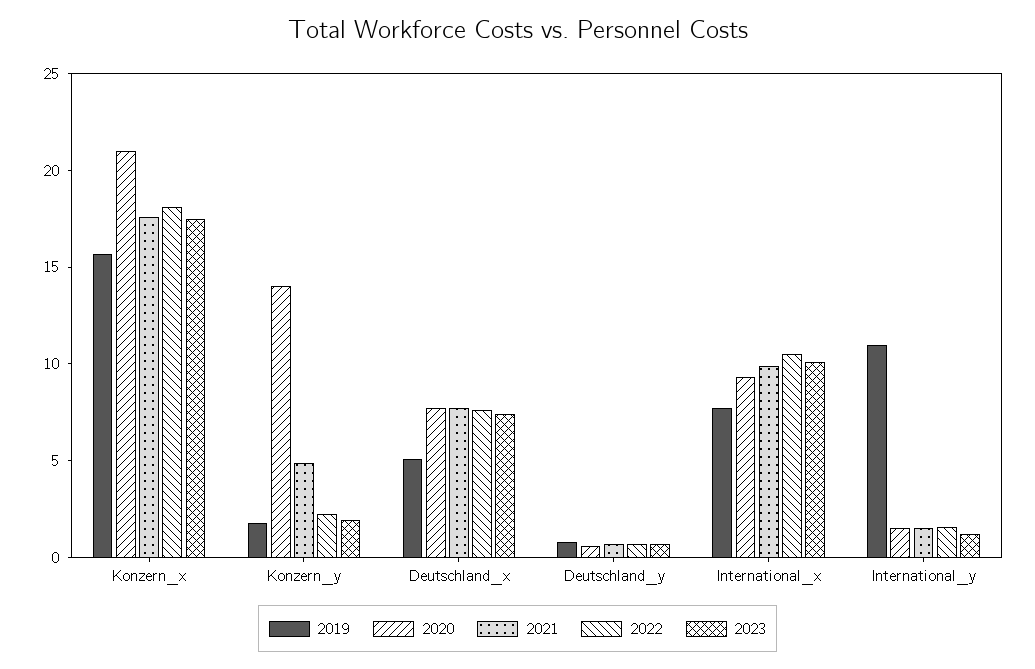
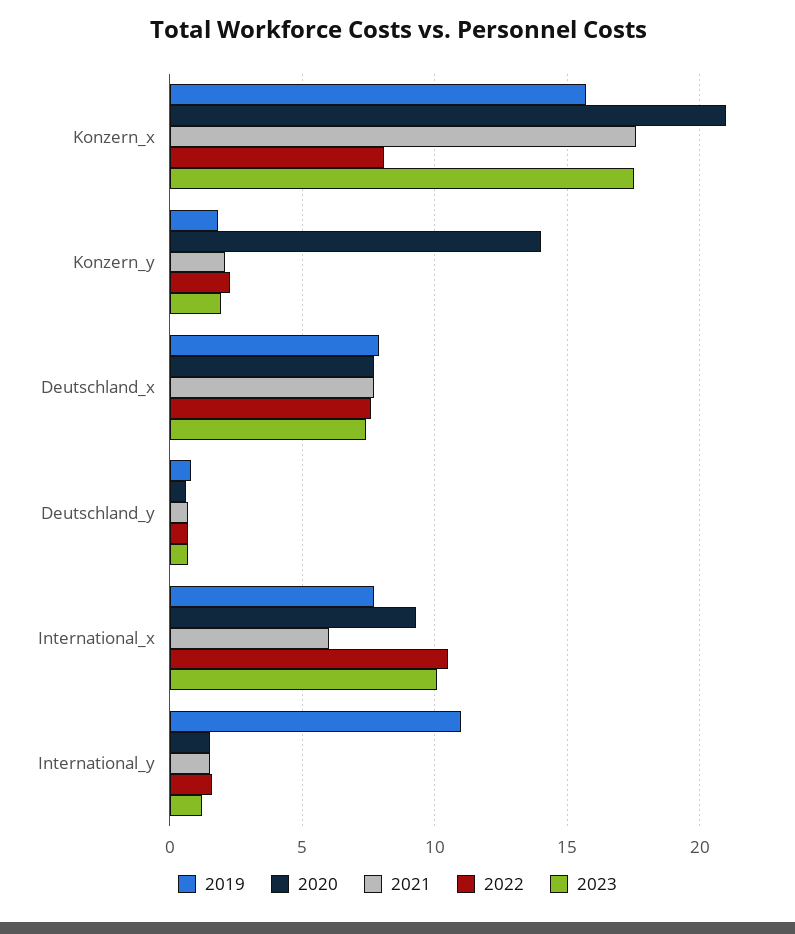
  {
    "2019": {
      "Konzern_x": 15.5,
      "Konzern_y": 2,
-     "Deutschland_x": 5,
+     "Deutschland_x": 8,
      "Deutschland_y": 1,
      "International_x": 7.5,
      "International_y": 11
    },
    "2020": {
      "Konzern_x": 21,
      "Konzern_y": 14,
      "Deutschland_x": 7.5,
      "Deutschland_y": 0.5,
      "International_x": 9.5,
      "International_y": 1.5
    },
    "2021": {
      "Konzern_x": 17.5,
-     "Konzern_y": 5,
+     "Konzern_y": 2,
      "Deutschland_x": 7.5,
      "Deutschland_y": 0.5,
-     "International_x": 10,
+     "International_x": 6,
      "International_y": 1.5
    },
    "2022": {
-     "Konzern_x": 18,
+     "Konzern_x": 8,
      "Konzern_y": 2.5,
      "Deutschland_x": 7.5,
      "Deutschland_y": 0.5,
      "International_x": 10.5,
      "International_y": 1.5
    },
    "2023": {
      "Konzern_x": 17.5,
      "Konzern_y": 2,
      "Deutschland_x": 7.5,
      "Deutschland_y": 0.5,
      "International_x": 10,
      "International_y": 1
    }
  }

